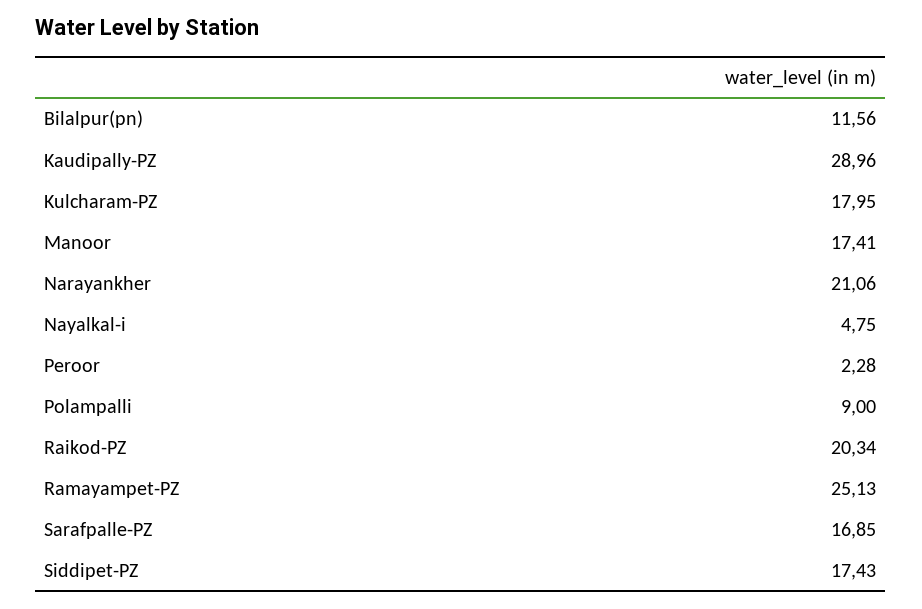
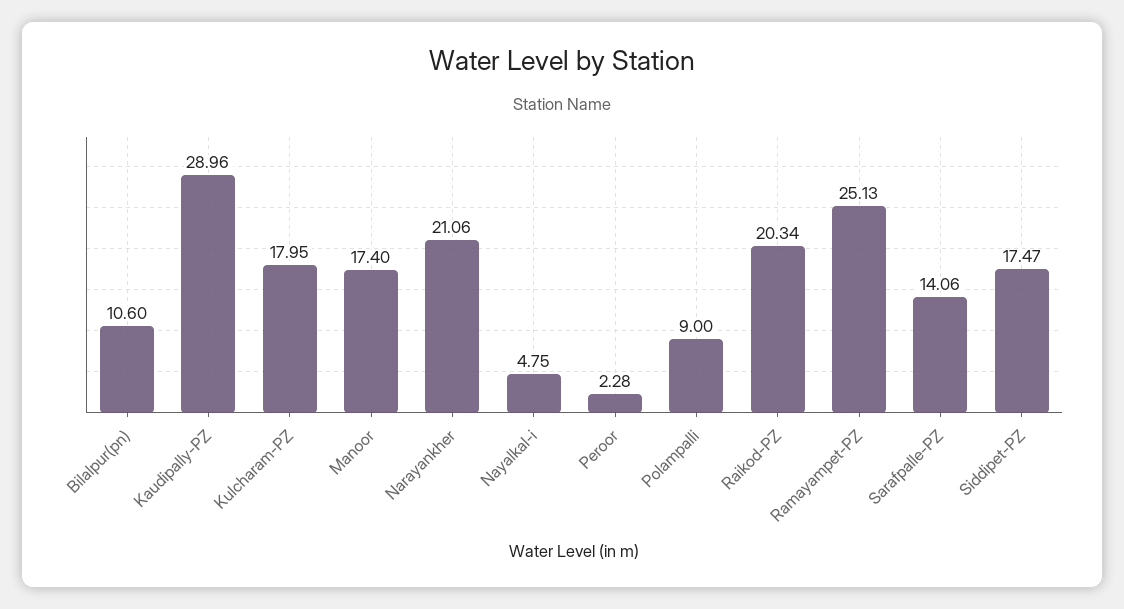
  {
-   "Bilalpur(pn)": 11.56,
+   "Bilalpur(pn)": 10.6,
    "Kaudipally-PZ": 28.96,
    "Kulcharam-PZ": 17.95,
-   "Manoor": 17.41,
+   "Manoor": 17.4,
    "Narayankher": 21.06,
    "Nayalkal-i": 4.75,
    "Peroor": 2.28,
    "Polampalli": 9,
    "Raikod-PZ": 20.34,
    "Ramayampet-PZ": 25.13,
-   "Sarafpalle-PZ": 16.85,
+   "Sarafpalle-PZ": 14.06,
-   "Siddipet-PZ": 17.43
+   "Siddipet-PZ": 17.47
  }

